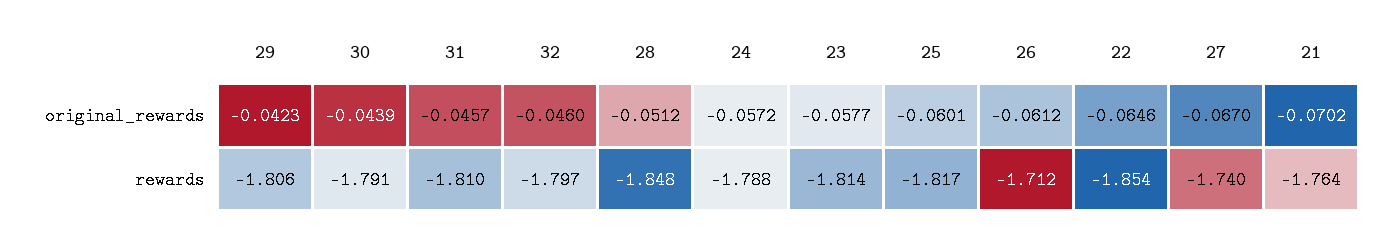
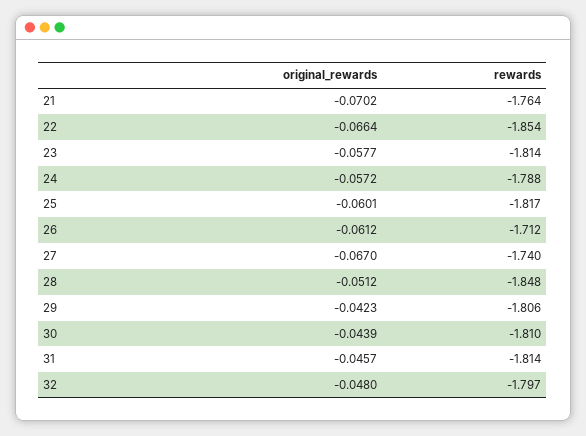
  {
    "29": {
      "original_rewards": -0.0423,
      "rewards": -1.806
    },
    "30": {
      "original_rewards": -0.0439,
-     "rewards": -1.791
+     "rewards": -1.81
    },
    "31": {
      "original_rewards": -0.0457,
-     "rewards": -1.81
+     "rewards": -1.814
    },
    "32": {
-     "original_rewards": -0.046,
+     "original_rewards": -0.048,
      "rewards": -1.797
    },
    "28": {
      "original_rewards": -0.0512,
      "rewards": -1.848
    },
    "24": {
      "original_rewards": -0.0572,
      "rewards": -1.788
    },
    "23": {
      "original_rewards": -0.0577,
      "rewards": -1.814
    },
    "25": {
      "original_rewards": -0.0601,
      "rewards": -1.817
    },
    "26": {
      "original_rewards": -0.0612,
      "rewards": -1.712
    },
    "22": {
-     "original_rewards": -0.0646,
+     "original_rewards": -0.0664,
      "rewards": -1.854
    },
    "27": {
      "original_rewards": -0.067,
      "rewards": -1.74
    },
    "21": {
      "original_rewards": -0.0702,
      "rewards": -1.764
    }
  }

